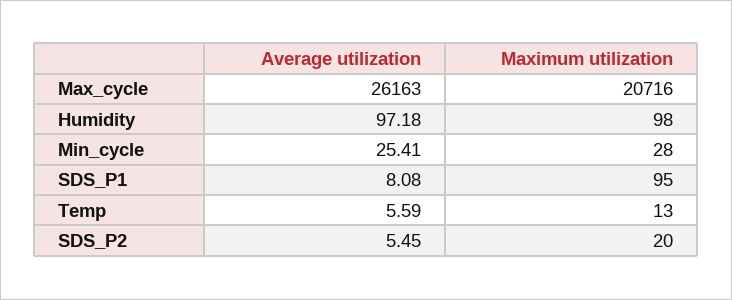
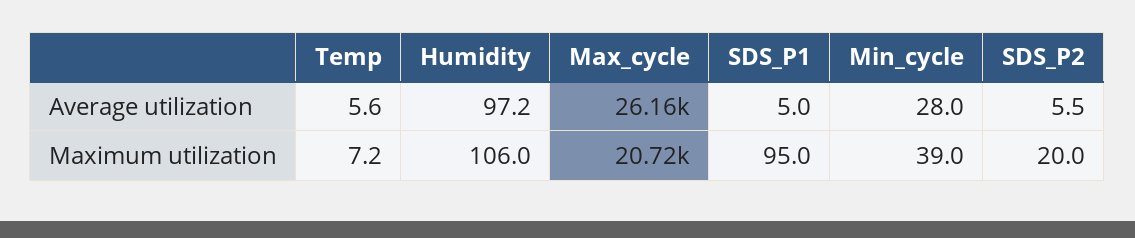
  {
    "Average utilization": {
      "Max_cycle": 26163,
      "Humidity": 97.18,
-     "Min_cycle": 25.41,
+     "Min_cycle": 28,
-     "SDS_P1": 8.08,
+     "SDS_P1": 5,
      "Temp": 5.59,
      "SDS_P2": 5.45
    },
    "Maximum utilization": {
      "Max_cycle": 20716,
-     "Humidity": 98,
+     "Humidity": 106,
-     "Min_cycle": 28,
+     "Min_cycle": 39,
      "SDS_P1": 95,
-     "Temp": 13,
+     "Temp": 7.2,
      "SDS_P2": 20
    }
  }

